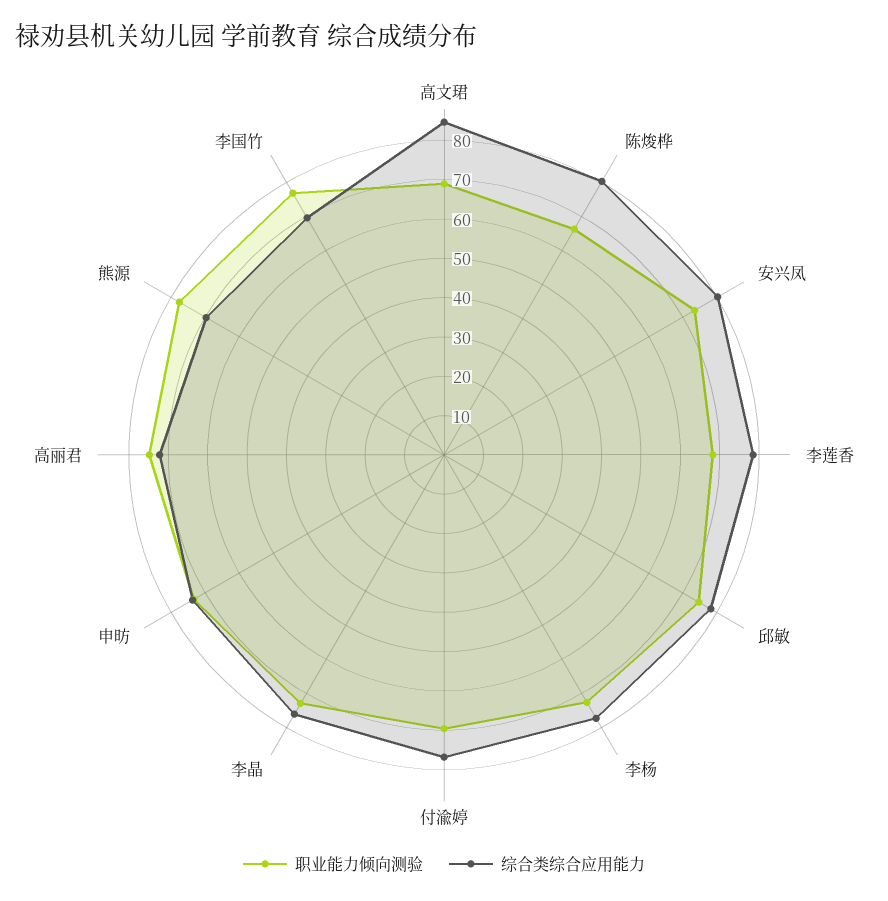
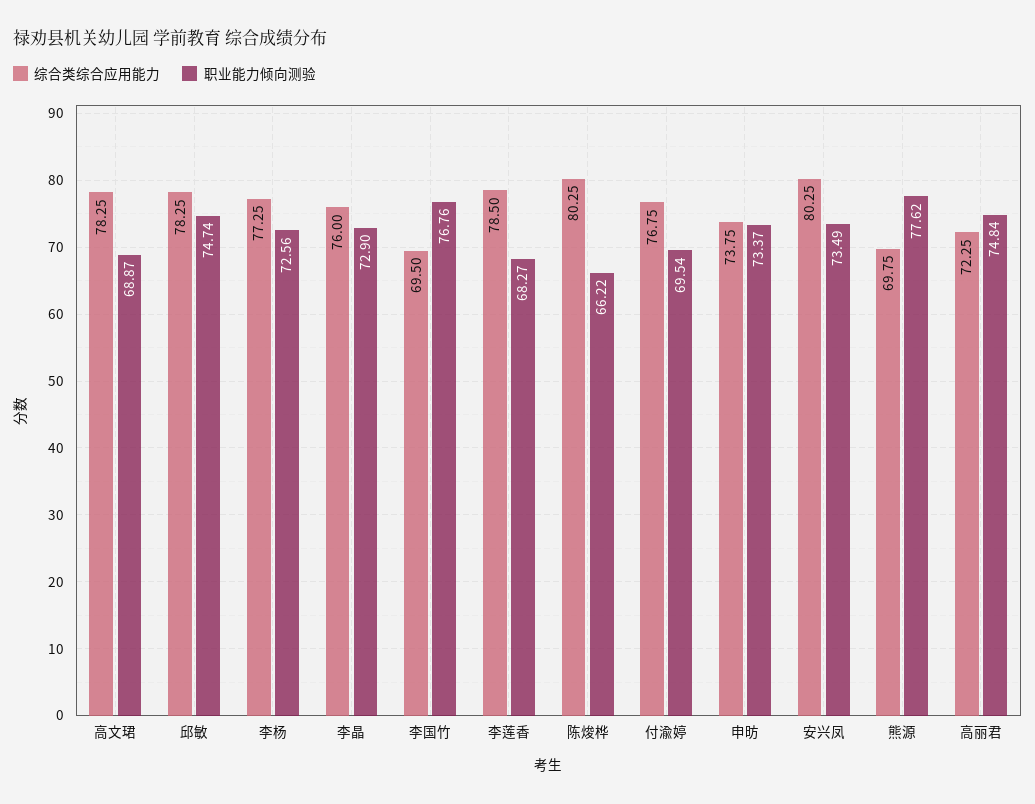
  {
    "职业能力倾向测验": {
      "高文珺": 68.87,
      "陈焌桦": 66.22,
      "安兴凤": 73.49,
      "李莲香": 68.27,
      "邱敏": 74.74,
      "李杨": 72.56,
      "付渝婷": 69.54,
      "李晶": 72.9,
      "申昉": 73.37,
      "高丽君": 74.84,
      "熊源": 77.62,
      "李国竹": 76.76
    },
    "综合类综合应用能力": {
-     "高文珺": 85,
+     "高文珺": 78.25,
      "陈焌桦": 80.25,
      "安兴凤": 80.25,
      "李莲香": 78.5,
      "邱敏": 78.25,
      "李杨": 77.25,
      "付渝婷": 76.75,
      "李晶": 76,
      "申昉": 73.75,
      "高丽君": 72.25,
      "熊源": 69.75,
      "李国竹": 69.5
    }
  }

